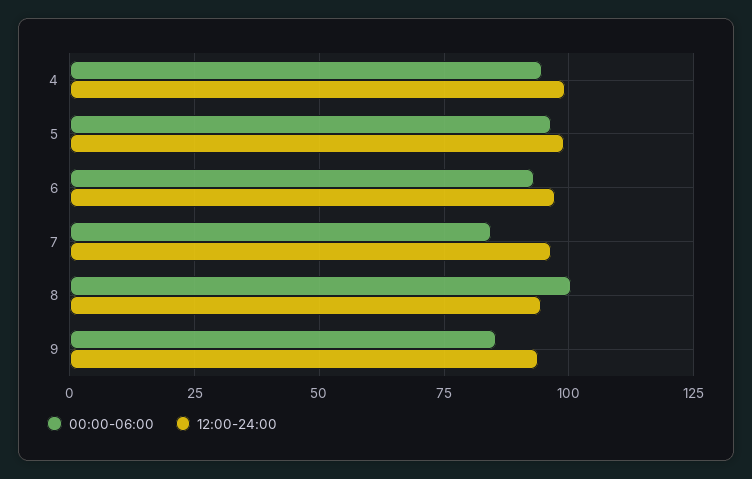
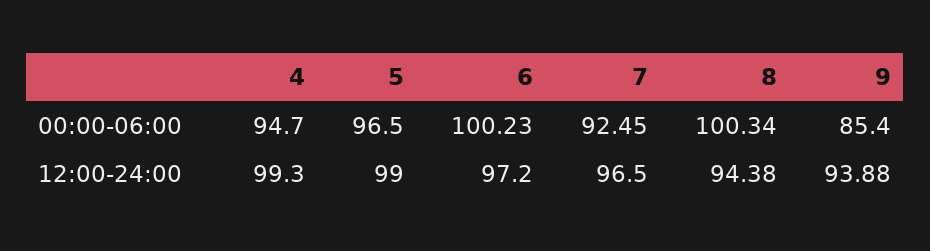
  {
    "00:00-06:00": {
      "4": 94.7,
      "5": 96.5,
-     "6": 92.5,
+     "6": 100.23,
-     "7": 85,
+     "7": 92.45,
      "8": 100.34,
      "9": 85.4
    },
    "12:00-24:00": {
      "4": 99.3,
      "5": 99,
      "6": 97.2,
      "7": 96.5,
      "8": 94.38,
      "9": 93.88
    }
  }

